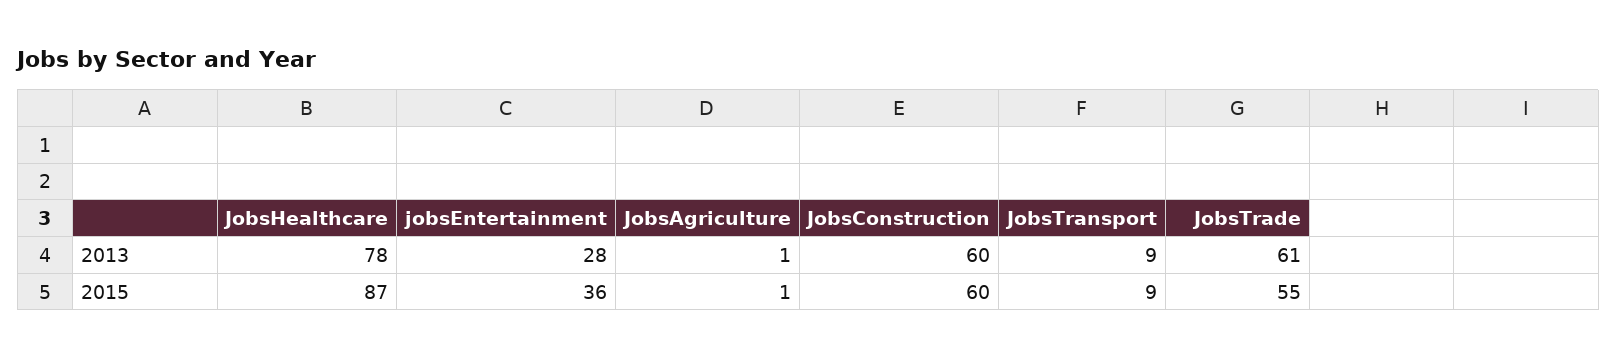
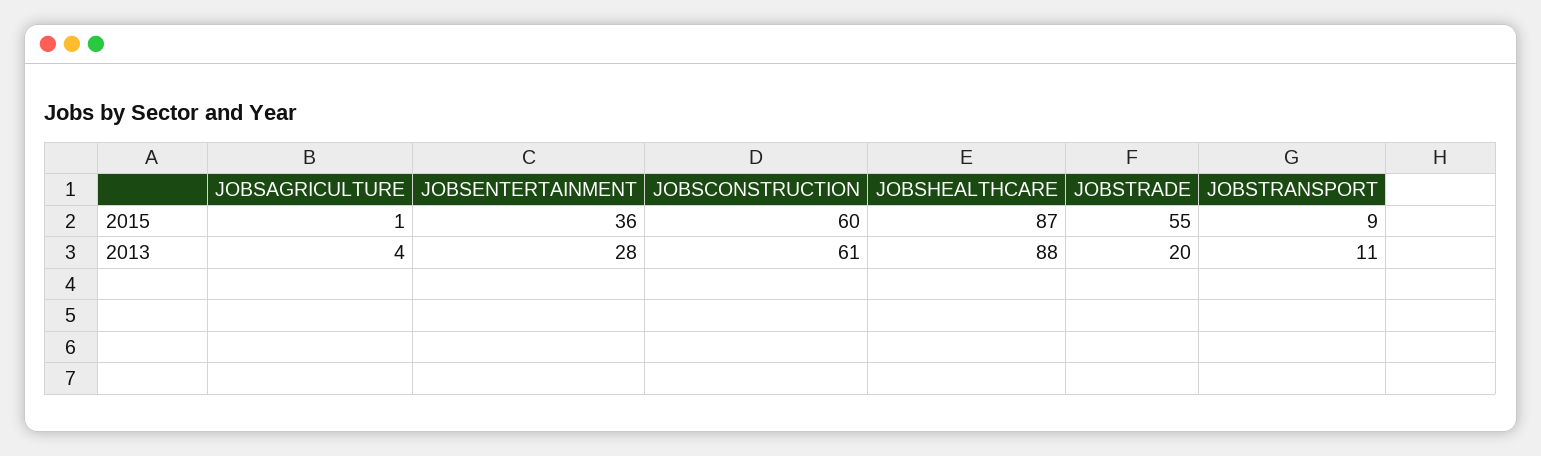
  {
    "JobsHealthcare": {
-     "2013": 78,
+     "2013": 88,
      "2015": 87
    },
    "jobsEntertainment": {
      "2013": 28,
      "2015": 36
    },
    "JobsAgriculture": {
-     "2013": 1,
+     "2013": 4,
      "2015": 1
    },
    "JobsConstruction": {
-     "2013": 60,
+     "2013": 61,
      "2015": 60
    },
    "JobsTransport": {
-     "2013": 9,
+     "2013": 11,
      "2015": 9
    },
    "JobsTrade": {
-     "2013": 61,
+     "2013": 20,
      "2015": 55
    }
  }

